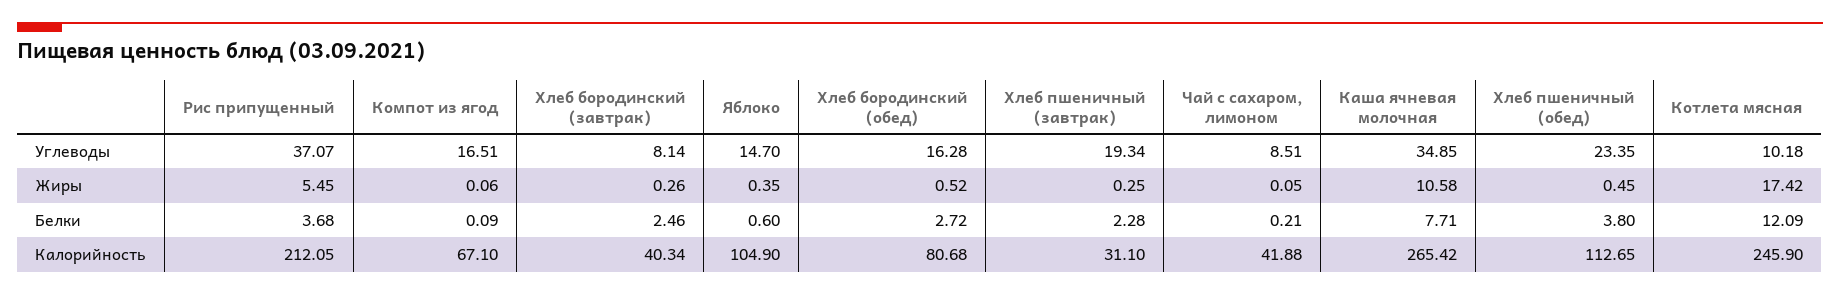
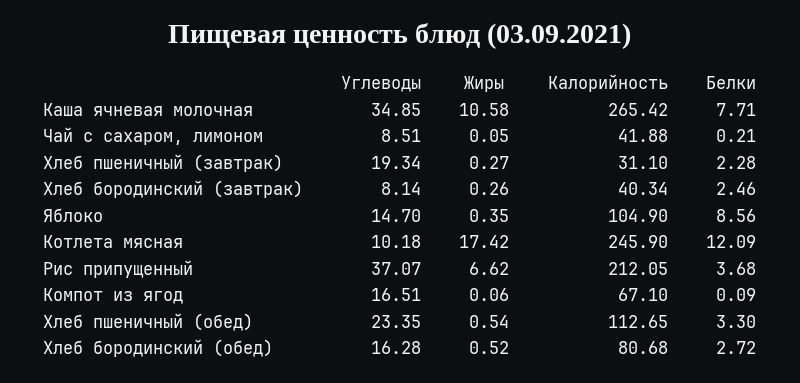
  {
    "Рис припущенный": {
      "Углеводы": 37.07,
-     "Жиры": 5.45,
+     "Жиры": 6.62,
      "Белки": 3.68,
      "Калорийность": 212.05
    },
    "Компот из ягод": {
      "Углеводы": 16.51,
      "Жиры": 0.06,
      "Белки": 0.09,
      "Калорийность": 67.1
    },
    "Хлеб бородинский (завтрак)": {
      "Углеводы": 8.14,
      "Жиры": 0.26,
      "Белки": 2.46,
      "Калорийность": 40.34
    },
    "Яблоко": {
      "Углеводы": 14.7,
      "Жиры": 0.35,
-     "Белки": 0.6,
+     "Белки": 8.56,
      "Калорийность": 104.9
    },
    "Хлеб бородинский (обед)": {
      "Углеводы": 16.28,
      "Жиры": 0.52,
      "Белки": 2.72,
      "Калорийность": 80.68
    },
    "Хлеб пшеничный (завтрак)": {
      "Углеводы": 19.34,
-     "Жиры": 0.25,
+     "Жиры": 0.27,
      "Белки": 2.28,
      "Калорийность": 31.1
    },
    "Чай с сахаром, лимоном": {
      "Углеводы": 8.51,
      "Жиры": 0.05,
      "Белки": 0.21,
      "Калорийность": 41.88
    },
    "Каша ячневая молочная": {
      "Углеводы": 34.85,
      "Жиры": 10.58,
      "Белки": 7.71,
      "Калорийность": 265.42
    },
    "Хлеб пшеничный (обед)": {
      "Углеводы": 23.35,
-     "Жиры": 0.45,
+     "Жиры": 0.54,
-     "Белки": 3.8,
+     "Белки": 3.3,
      "Калорийность": 112.65
    },
    "Котлета мясная": {
      "Углеводы": 10.18,
      "Жиры": 17.42,
      "Белки": 12.09,
      "Калорийность": 245.9
    }
  }

